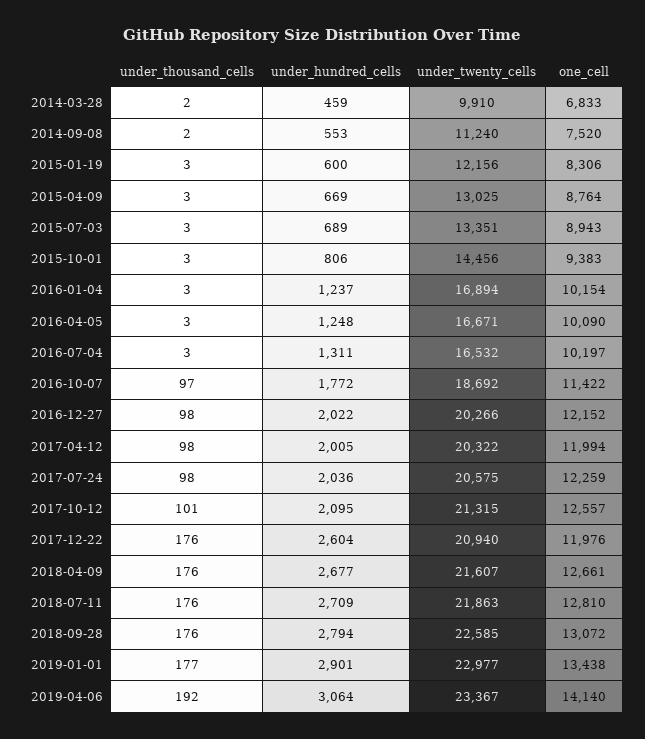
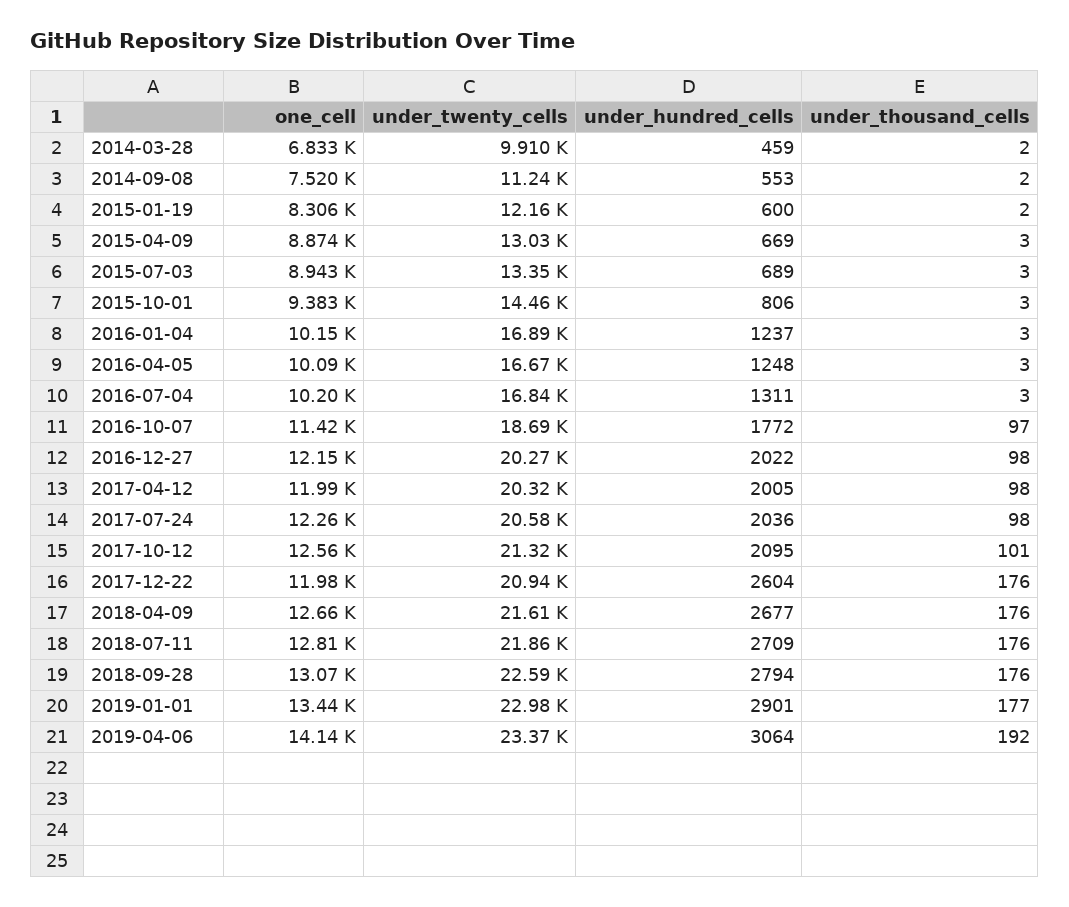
  {
    "under_thousand_cells": {
      "2014-03-28": 2,
      "2014-09-08": 2,
-     "2015-01-19": 3,
+     "2015-01-19": 2,
      "2015-04-09": 3,
      "2015-07-03": 3,
      "2015-10-01": 3,
      "2016-01-04": 3,
      "2016-04-05": 3,
      "2016-07-04": 3,
      "2016-10-07": 97,
      "2016-12-27": 98,
      "2017-04-12": 98,
      "2017-07-24": 98,
      "2017-10-12": 101,
      "2017-12-22": 176,
      "2018-04-09": 176,
      "2018-07-11": 176,
      "2018-09-28": 176,
      "2019-01-01": 177,
      "2019-04-06": 192
    },
    "under_hundred_cells": {
      "2014-03-28": 459,
      "2014-09-08": 553,
      "2015-01-19": 600,
      "2015-04-09": 669,
      "2015-07-03": 689,
      "2015-10-01": 806,
      "2016-01-04": 1237,
      "2016-04-05": 1248,
      "2016-07-04": 1311,
      "2016-10-07": 1772,
      "2016-12-27": 2022,
      "2017-04-12": 2005,
      "2017-07-24": 2036,
      "2017-10-12": 2095,
      "2017-12-22": 2604,
      "2018-04-09": 2677,
      "2018-07-11": 2709,
      "2018-09-28": 2794,
      "2019-01-01": 2901,
      "2019-04-06": 3064
    },
    "under_twenty_cells": {
      "2014-03-28": 9910,
      "2014-09-08": 11240,
      "2015-01-19": 12156,
      "2015-04-09": 13025,
      "2015-07-03": 13351,
      "2015-10-01": 14456,
      "2016-01-04": 16894,
      "2016-04-05": 16671,
-     "2016-07-04": 16532,
+     "2016-07-04": 16840,
      "2016-10-07": 18692,
      "2016-12-27": 20266,
      "2017-04-12": 20322,
      "2017-07-24": 20575,
      "2017-10-12": 21315,
      "2017-12-22": 20940,
      "2018-04-09": 21607,
      "2018-07-11": 21863,
      "2018-09-28": 22585,
      "2019-01-01": 22977,
      "2019-04-06": 23367
    },
    "one_cell": {
      "2014-03-28": 6833,
      "2014-09-08": 7520,
      "2015-01-19": 8306,
-     "2015-04-09": 8764,
+     "2015-04-09": 8874,
      "2015-07-03": 8943,
      "2015-10-01": 9383,
      "2016-01-04": 10154,
      "2016-04-05": 10090,
      "2016-07-04": 10197,
      "2016-10-07": 11422,
      "2016-12-27": 12152,
      "2017-04-12": 11994,
      "2017-07-24": 12259,
      "2017-10-12": 12557,
      "2017-12-22": 11976,
      "2018-04-09": 12661,
      "2018-07-11": 12810,
      "2018-09-28": 13072,
      "2019-01-01": 13438,
      "2019-04-06": 14140
    }
  }

